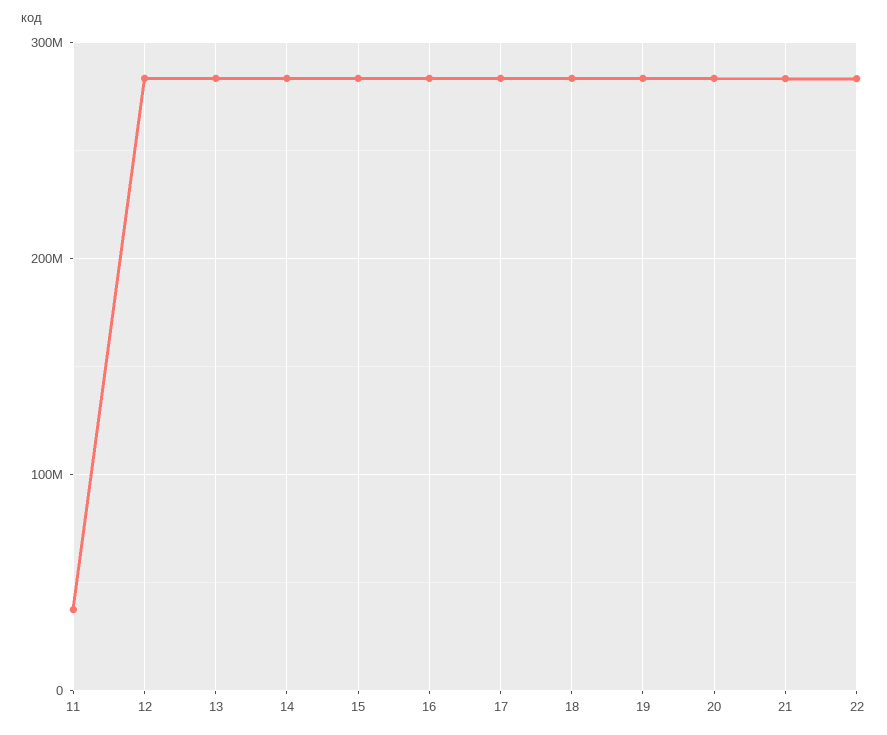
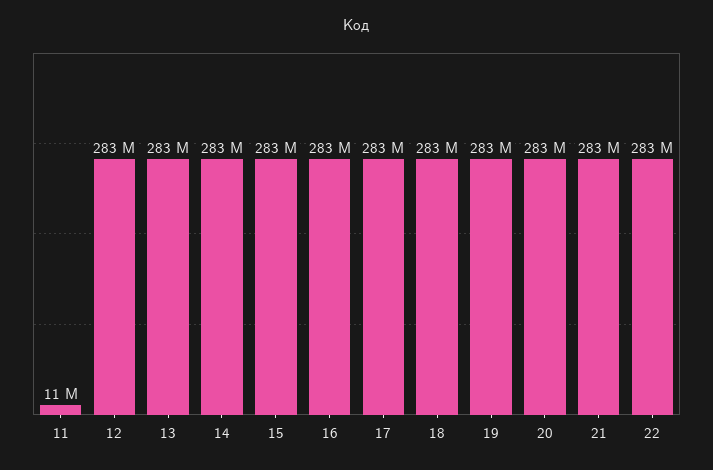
  {
-   "11": 40000000,
+   "11": 11000000,
    "12": 283000000,
    "13": 283000000,
    "14": 283000000,
    "15": 283000000,
    "16": 283000000,
    "17": 283000000,
    "18": 283000000,
    "19": 283000000,
    "20": 283000000,
    "21": 283000000,
    "22": 283000000
  }

